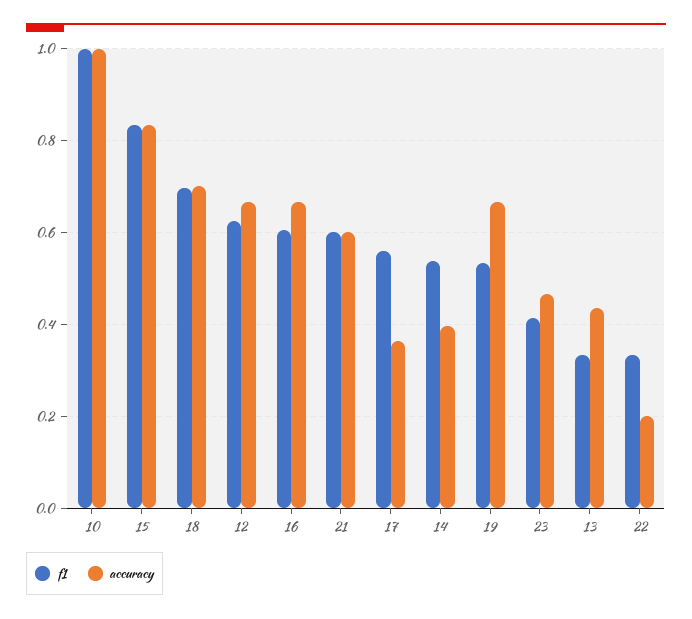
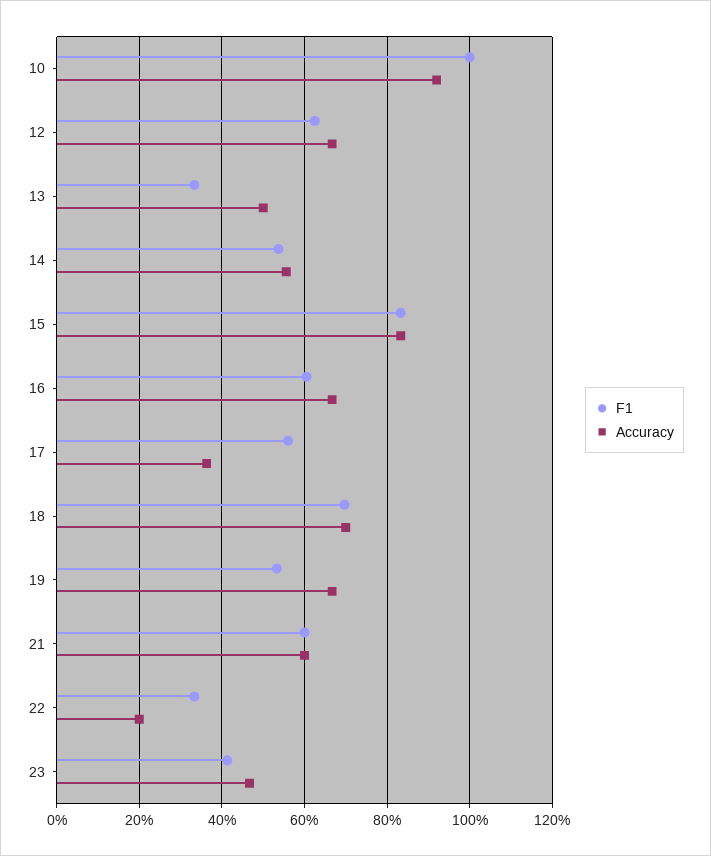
  {
    "f1": {
      "10": 1,
      "15": 0.84,
      "18": 0.7,
      "12": 0.62,
      "16": 0.6,
      "21": 0.6,
      "17": 0.56,
      "14": 0.54,
      "19": 0.54,
      "23": 0.42,
      "13": 0.34,
      "22": 0.34
    },
    "accuracy": {
-     "10": 1,
+     "10": 0.92,
      "15": 0.84,
      "18": 0.7,
      "12": 0.66,
      "16": 0.66,
      "21": 0.6,
      "17": 0.36,
-     "14": 0.4,
+     "14": 0.56,
      "19": 0.66,
      "23": 0.46,
-     "13": 0.44,
+     "13": 0.5,
      "22": 0.2
    }
  }

